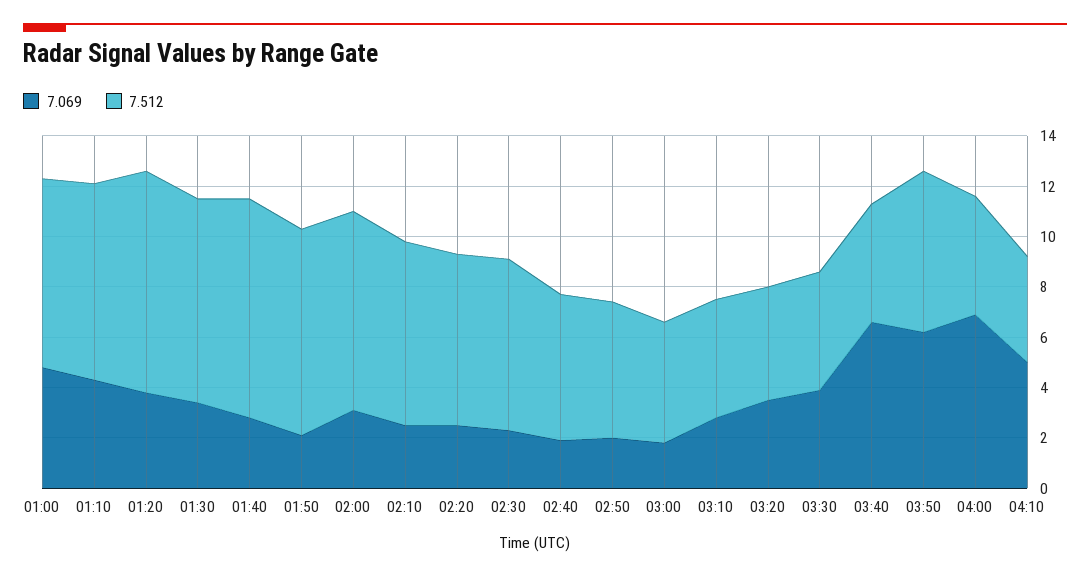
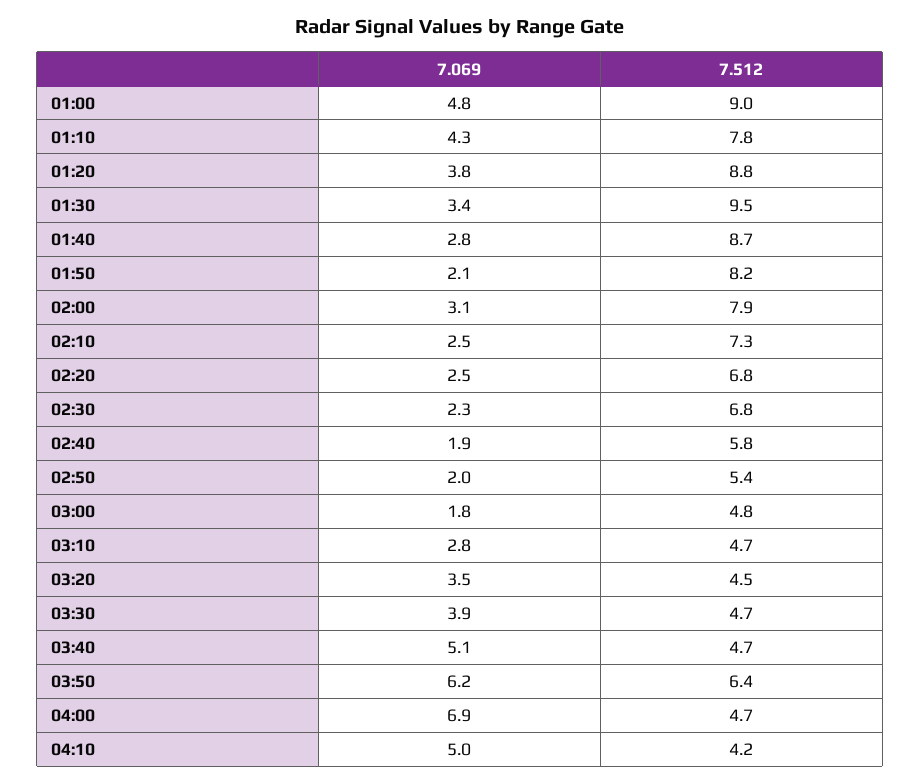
  {
    "7.069": {
      "01:00": 4.8,
      "01:10": 4.3,
      "01:20": 3.8,
      "01:30": 3.4,
      "01:40": 2.8,
      "01:50": 2.1,
      "02:00": 3.1,
      "02:10": 2.5,
      "02:20": 2.5,
      "02:30": 2.3,
      "02:40": 1.9,
      "02:50": 2,
      "03:00": 1.8,
      "03:10": 2.8,
      "03:20": 3.5,
      "03:30": 3.9,
-     "03:40": 6.5,
+     "03:40": 5.1,
      "03:50": 6.2,
      "04:00": 6.9,
      "04:10": 5
    },
    "7.512": {
-     "01:00": 7.5,
+     "01:00": 9,
      "01:10": 7.8,
      "01:20": 8.8,
-     "01:30": 8,
+     "01:30": 9.5,
      "01:40": 8.7,
      "01:50": 8.2,
      "02:00": 7.9,
      "02:10": 7.3,
      "02:20": 6.8,
      "02:30": 6.8,
      "02:40": 5.8,
      "02:50": 5.4,
      "03:00": 4.8,
      "03:10": 4.7,
      "03:20": 4.5,
      "03:30": 4.7,
      "03:40": 4.7,
      "03:50": 6.4,
      "04:00": 4.7,
      "04:10": 4.2
    }
  }

